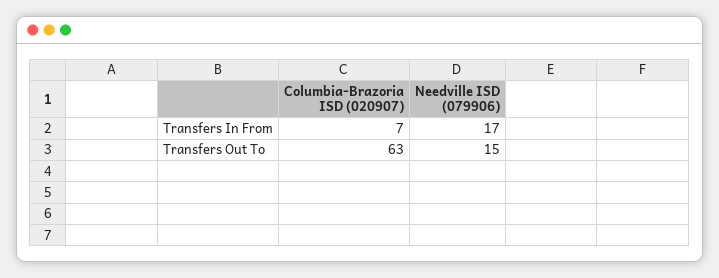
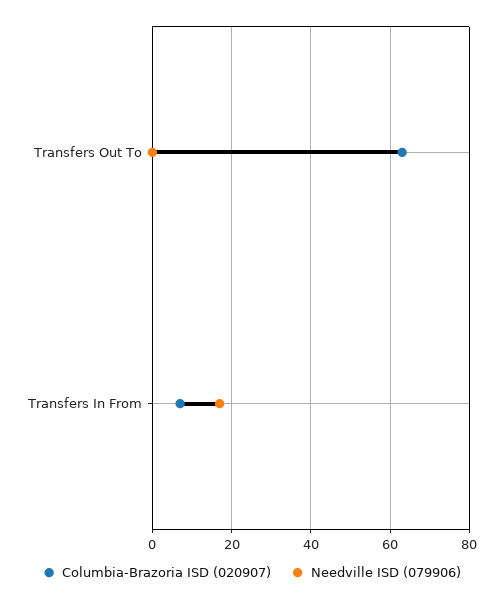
  {
    "Columbia-Brazoria ISD (020907)": {
      "Transfers In From": 7,
      "Transfers Out To": 63
    },
    "Needville ISD (079906)": {
      "Transfers In From": 17,
-     "Transfers Out To": 15
+     "Transfers Out To": 0
    }
  }

